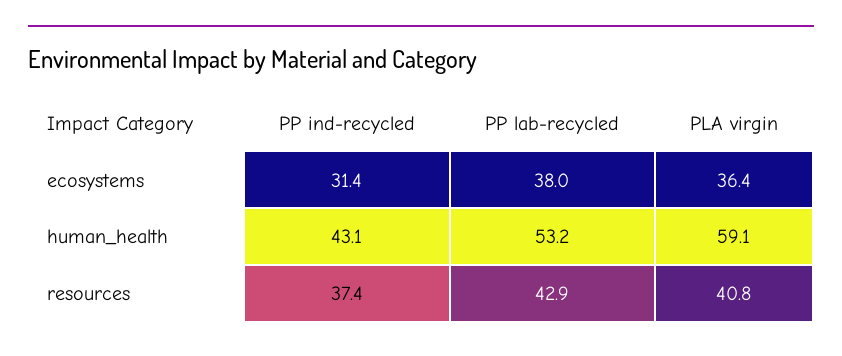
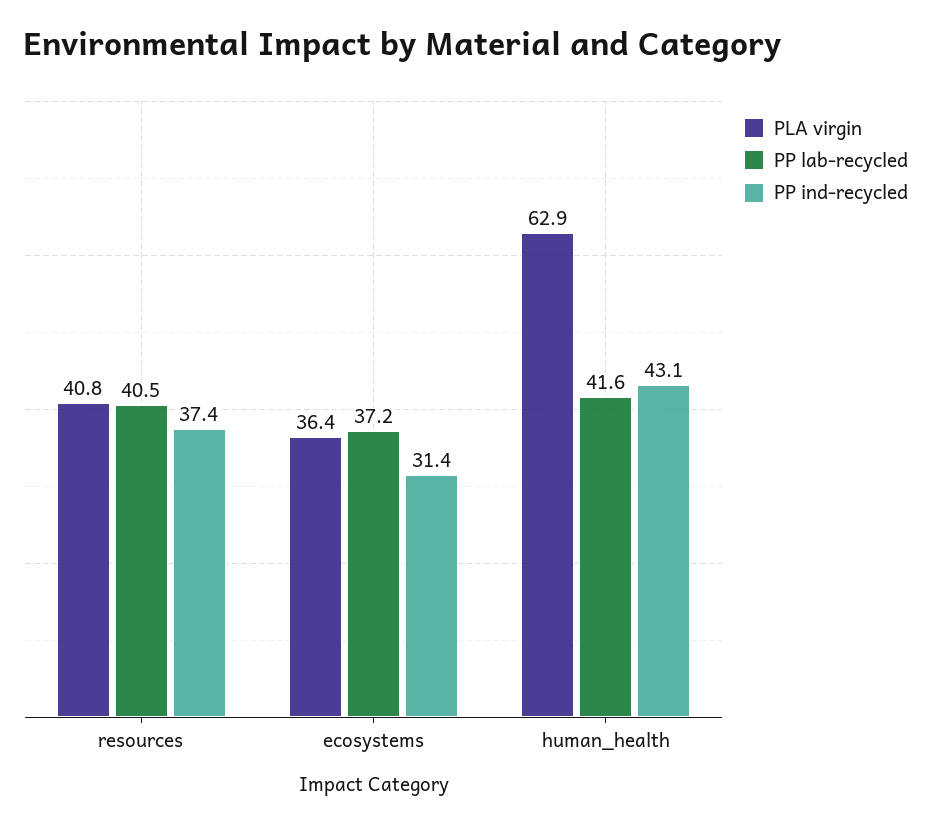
  {
    "PP ind-recycled": {
      "ecosystems": 31.4,
      "human_health": 43.1,
      "resources": 37.4
    },
    "PP lab-recycled": {
-     "ecosystems": 38,
+     "ecosystems": 37.2,
-     "human_health": 53.2,
+     "human_health": 41.6,
-     "resources": 42.9
+     "resources": 40.5
    },
    "PLA virgin": {
      "ecosystems": 36.4,
-     "human_health": 59.1,
+     "human_health": 62.9,
      "resources": 40.8
    }
  }

